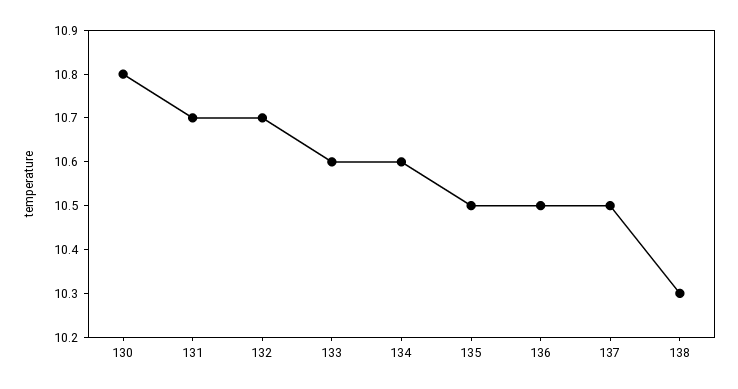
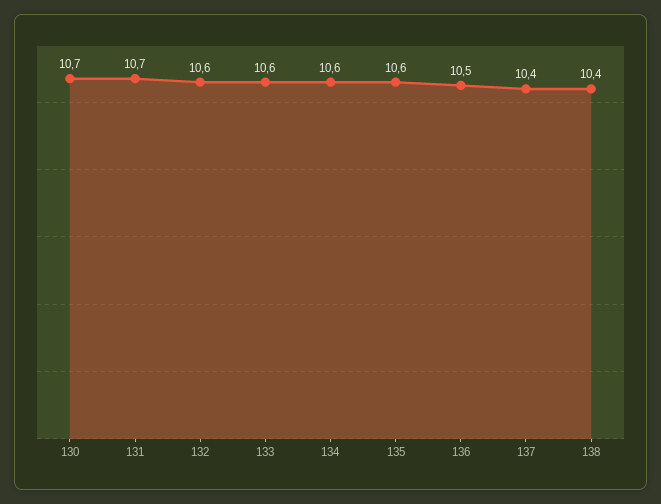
  {
-   "130": 10.8,
+   "130": 10.7,
    "131": 10.7,
-   "132": 10.7,
+   "132": 10.6,
    "133": 10.6,
    "134": 10.6,
-   "135": 10.5,
+   "135": 10.6,
    "136": 10.5,
-   "137": 10.5,
+   "137": 10.4,
-   "138": 10.3
+   "138": 10.4
  }

